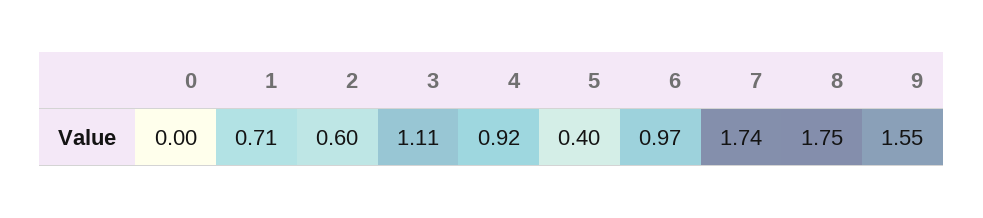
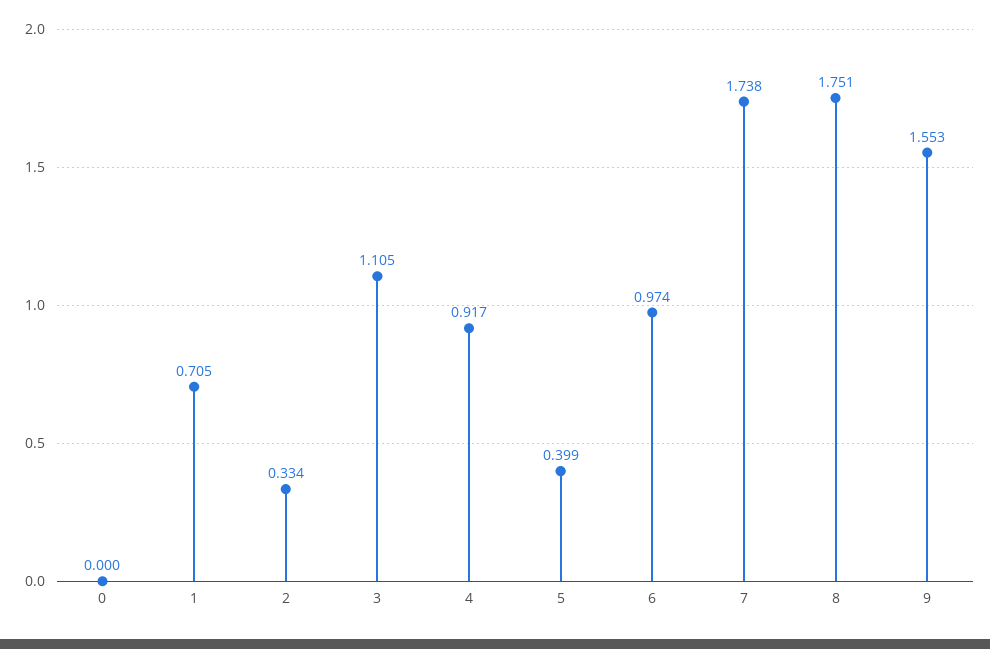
  {
    "0": 0,
    "1": 0.705,
-   "2": 0.6,
+   "2": 0.334,
    "3": 1.105,
    "4": 0.917,
    "5": 0.399,
    "6": 0.974,
    "7": 1.738,
    "8": 1.751,
    "9": 1.553
  }

